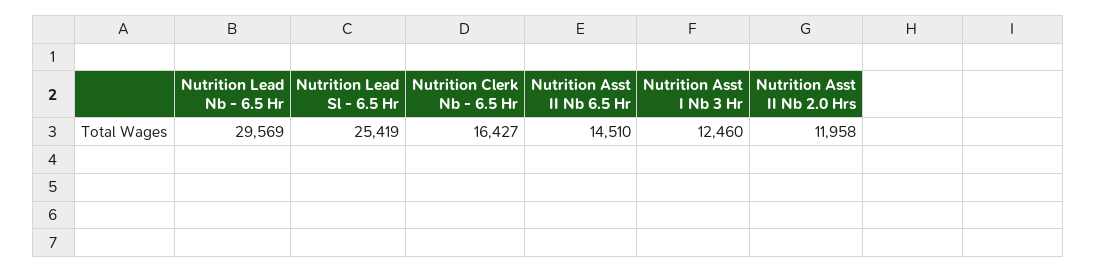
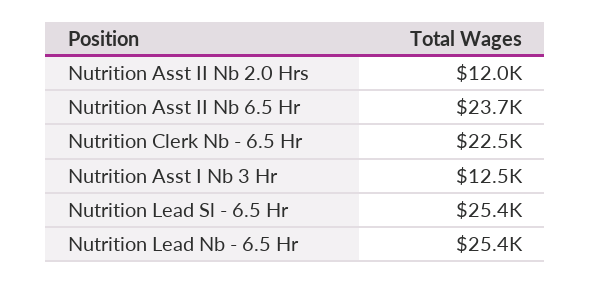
  {
-   "Nutrition Lead Nb - 6.5 Hr": 29569,
+   "Nutrition Lead Nb - 6.5 Hr": 25400,
    "Nutrition Lead Sl - 6.5 Hr": 25419,
-   "Nutrition Clerk Nb - 6.5 Hr": 16427,
+   "Nutrition Clerk Nb - 6.5 Hr": 22500,
-   "Nutrition Asst II Nb 6.5 Hr": 14510,
+   "Nutrition Asst II Nb 6.5 Hr": 23700,
    "Nutrition Asst I Nb 3 Hr": 12460,
    "Nutrition Asst II Nb 2.0 Hrs": 11958
  }

